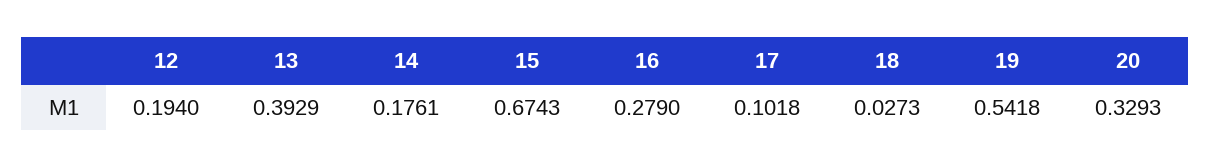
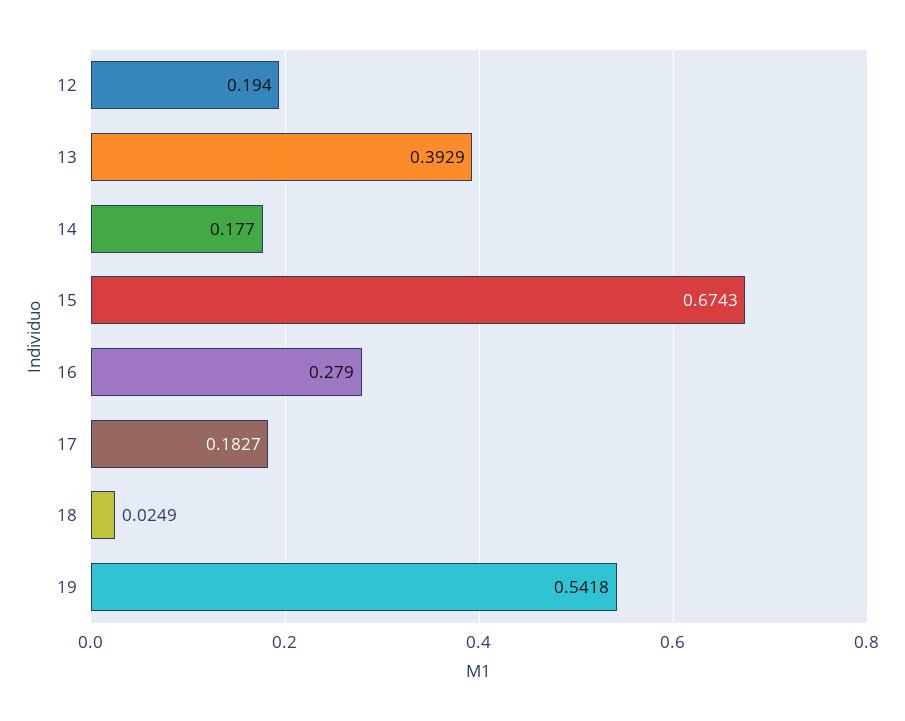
  {
    "12": 0.194,
    "13": 0.3929,
-   "14": 0.1761,
+   "14": 0.177,
    "15": 0.6743,
    "16": 0.279,
-   "17": 0.1018,
+   "17": 0.1827,
-   "18": 0.0273,
+   "18": 0.0249,
-   "19": 0.5418,
+   "19": 0.5418
-   "20": 0.3293
  }

